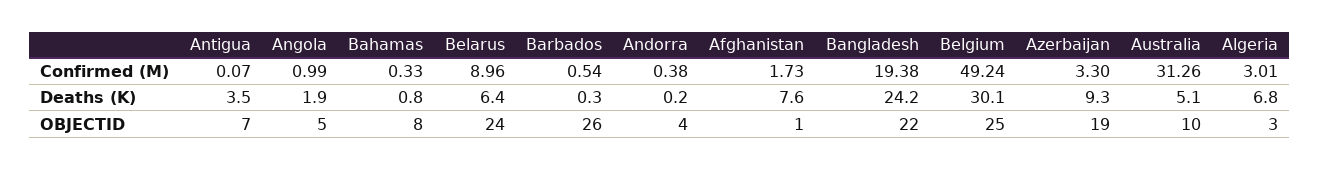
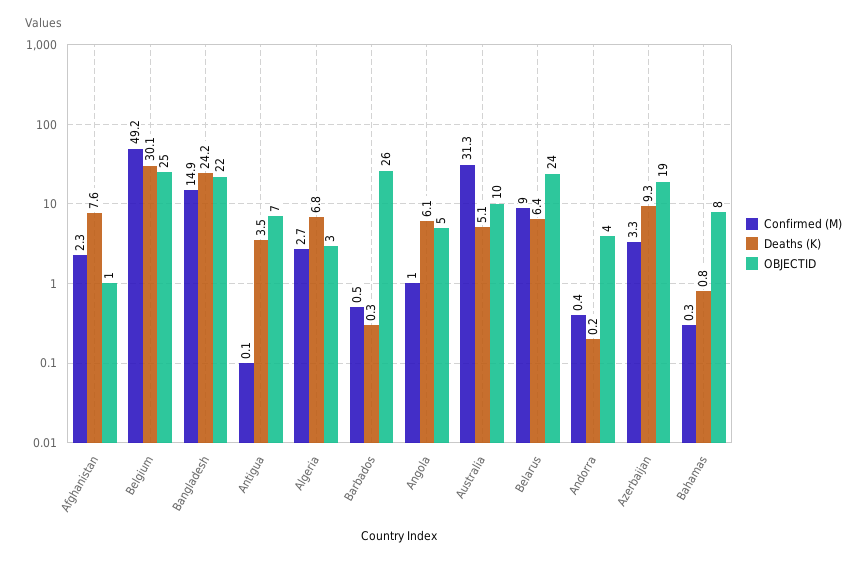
  {
    "Confirmed (M)": {
      "Antigua": 0.07,
      "Angola": 0.99,
      "Bahamas": 0.33,
      "Belarus": 8.96,
      "Barbados": 0.54,
      "Andorra": 0.38,
-     "Afghanistan": 1.73,
+     "Afghanistan": 2.3,
-     "Bangladesh": 19.38,
+     "Bangladesh": 14.9,
      "Belgium": 49.24,
      "Azerbaijan": 3.3,
      "Australia": 31.26,
-     "Algeria": 3.01
+     "Algeria": 2.7
    },
    "Deaths (K)": {
      "Antigua": 3.5,
-     "Angola": 1.9,
+     "Angola": 6.1,
      "Bahamas": 0.8,
      "Belarus": 6.4,
      "Barbados": 0.3,
      "Andorra": 0.2,
      "Afghanistan": 7.6,
      "Bangladesh": 24.2,
      "Belgium": 30.1,
      "Azerbaijan": 9.3,
      "Australia": 5.1,
      "Algeria": 6.8
    },
    "OBJECTID": {
      "Antigua": 7,
      "Angola": 5,
      "Bahamas": 8,
      "Belarus": 24,
      "Barbados": 26,
      "Andorra": 4,
      "Afghanistan": 1,
      "Bangladesh": 22,
      "Belgium": 25,
      "Azerbaijan": 19,
      "Australia": 10,
      "Algeria": 3
    }
  }

